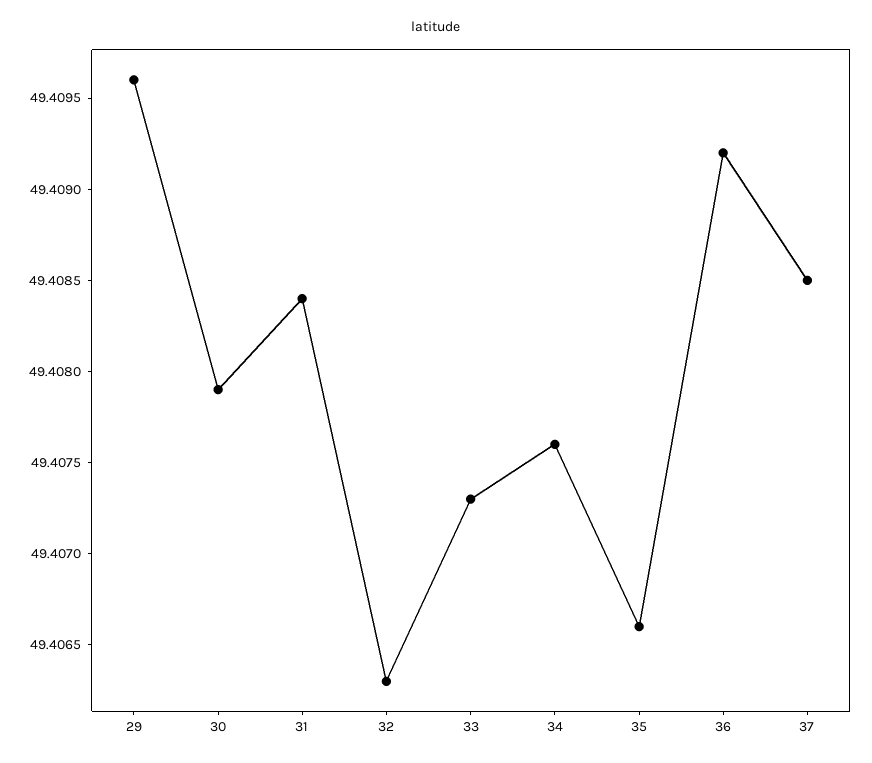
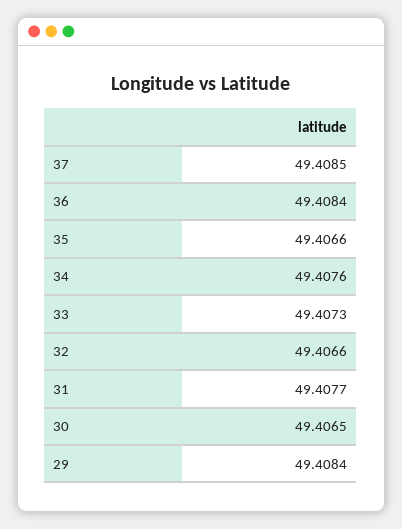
  {
-   "29": 49.4096,
+   "29": 49.4084,
-   "30": 49.4079,
+   "30": 49.4065,
-   "31": 49.4084,
+   "31": 49.4077,
-   "32": 49.4063,
+   "32": 49.4066,
    "33": 49.4073,
    "34": 49.4076,
    "35": 49.4066,
-   "36": 49.4092,
+   "36": 49.4084,
    "37": 49.4085
  }

